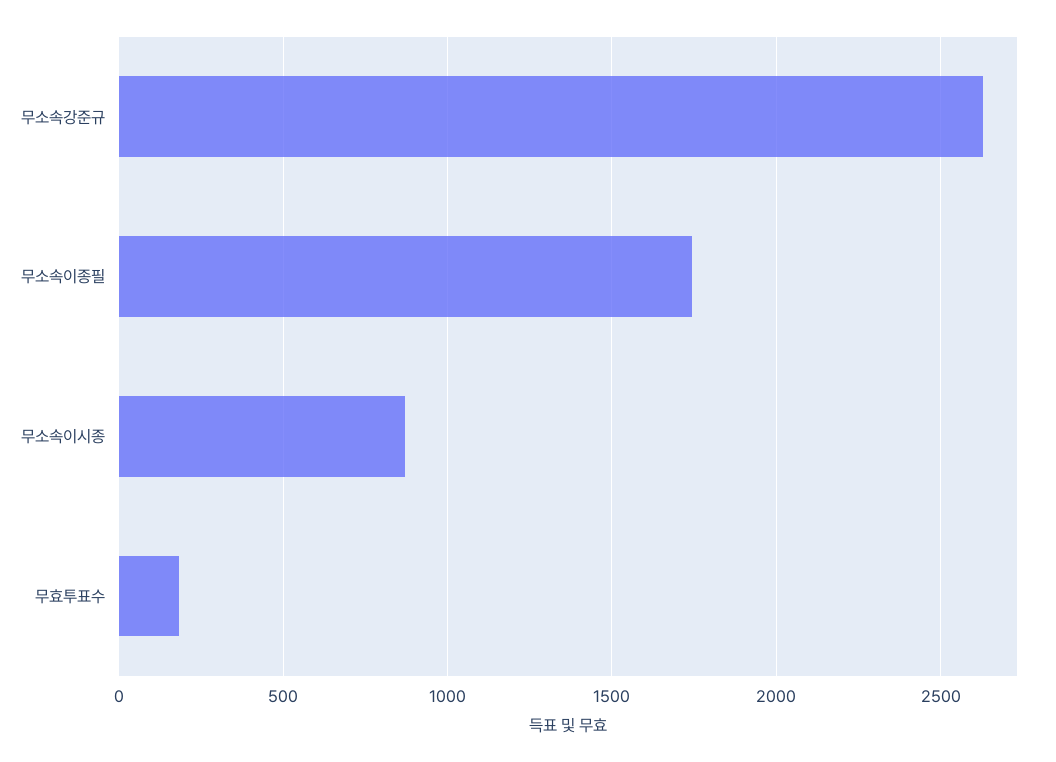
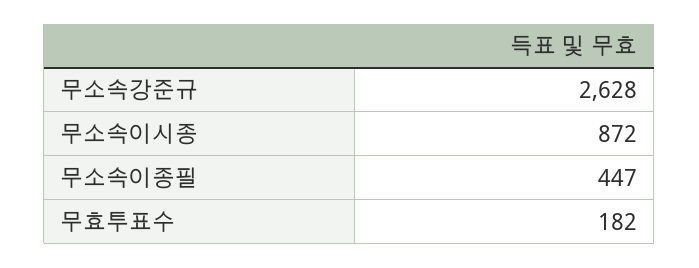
  {
    "무소속강준규": 2628,
-   "무소속이종필": 1750,
+   "무소속이종필": 447,
    "무소속이시종": 872,
    "무효투표수": 182
  }

